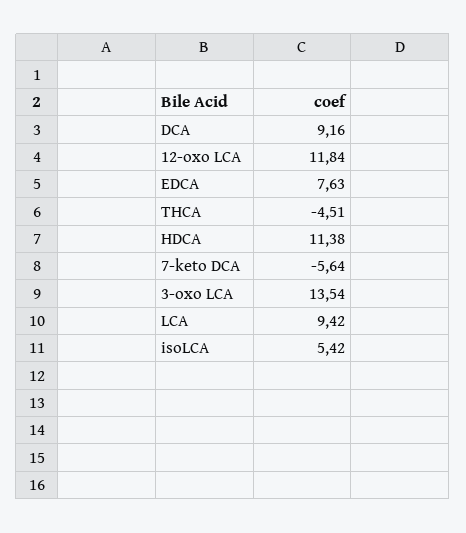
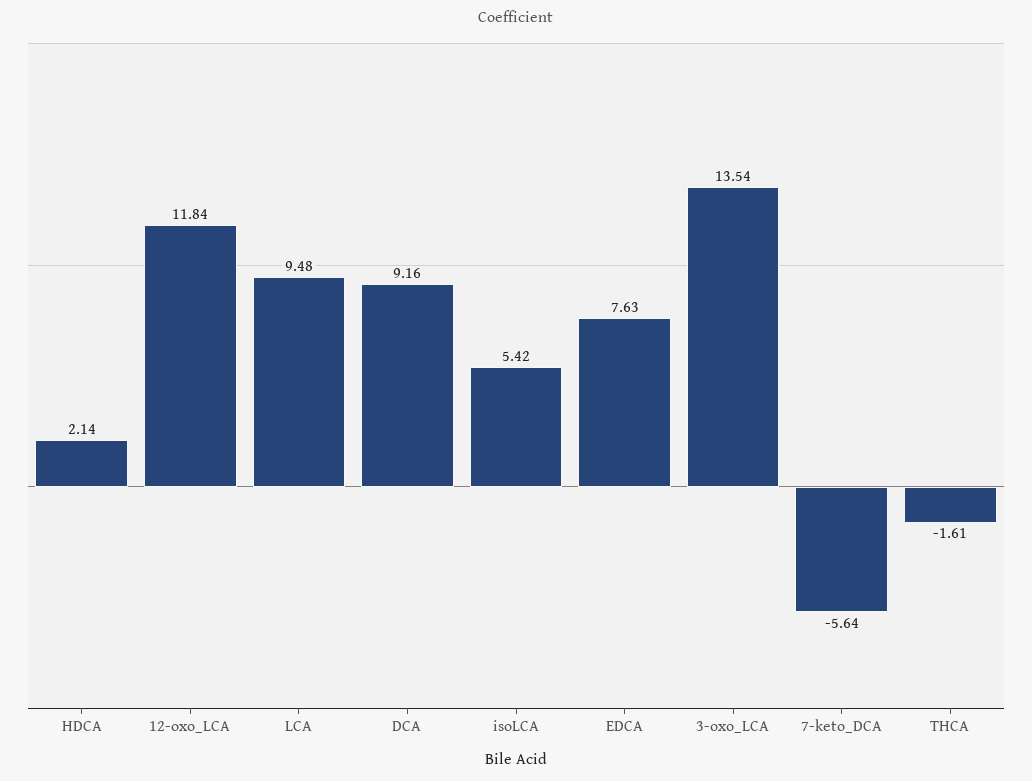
  {
    "DCA": 9.16,
    "12-oxo LCA": 11.84,
    "EDCA": 7.63,
-   "THCA": -4.51,
+   "THCA": -1.61,
-   "HDCA": 11.38,
+   "HDCA": 2.14,
    "7-keto DCA": -5.64,
    "3-oxo LCA": 13.54,
-   "LCA": 9.42,
+   "LCA": 9.48,
    "isoLCA": 5.42
  }

